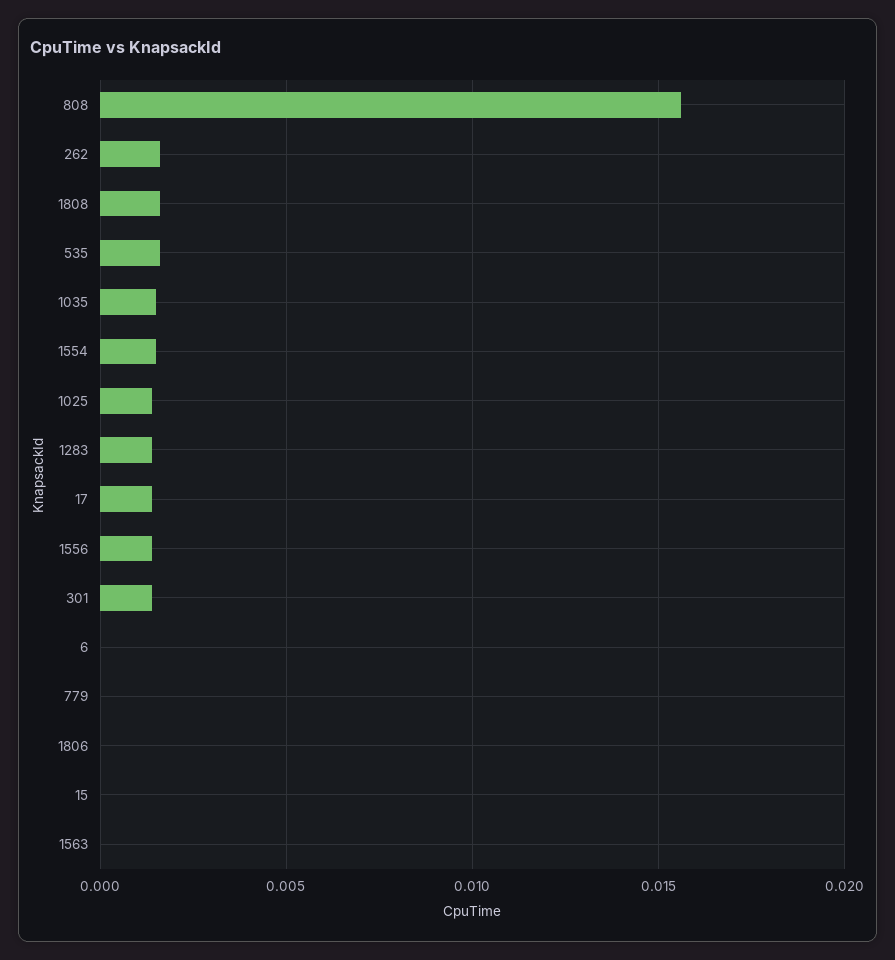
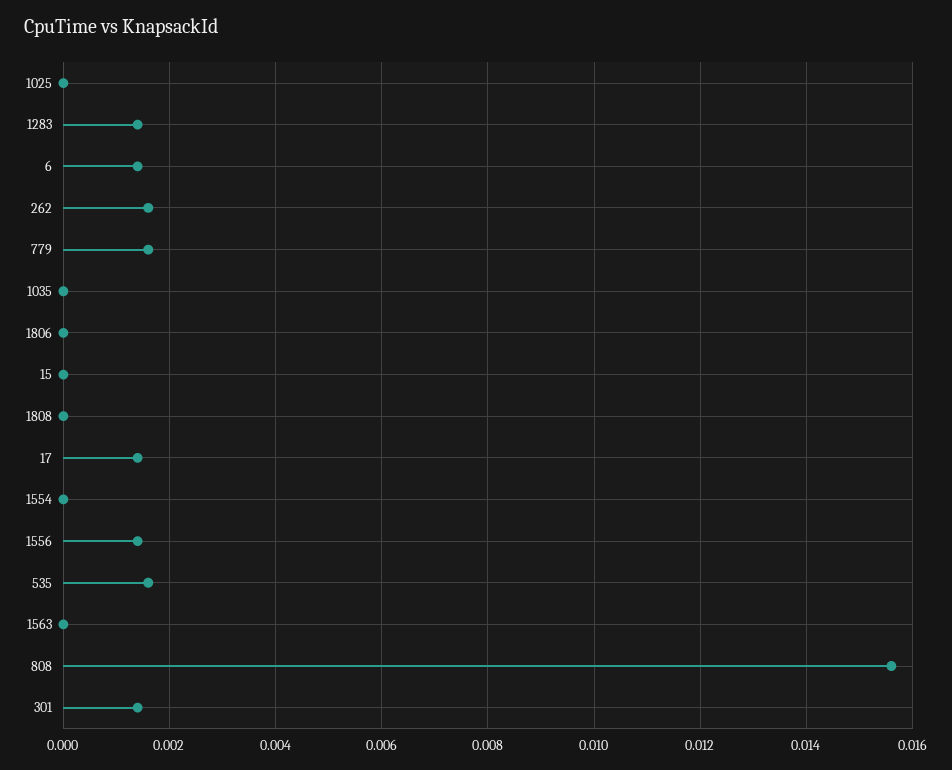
  {
    "808": 0.0155,
    "262": 0.0015,
-   "1808": 0.0015,
+   "1808": 0,
    "535": 0.0015,
-   "1035": 0.0015,
+   "1035": 0,
-   "1554": 0.0015,
+   "1554": 0,
-   "1025": 0.0015,
+   "1025": 0,
    "1283": 0.0015,
    "17": 0.0015,
    "1556": 0.0015,
    "301": 0.0015,
-   "6": 0,
+   "6": 0.0015,
-   "779": 0,
+   "779": 0.0015,
    "1806": 0,
    "15": 0,
    "1563": 0
  }

